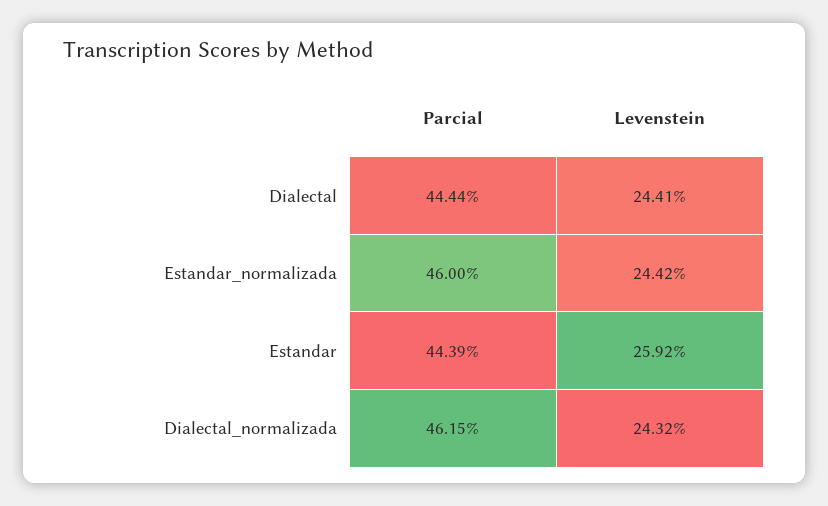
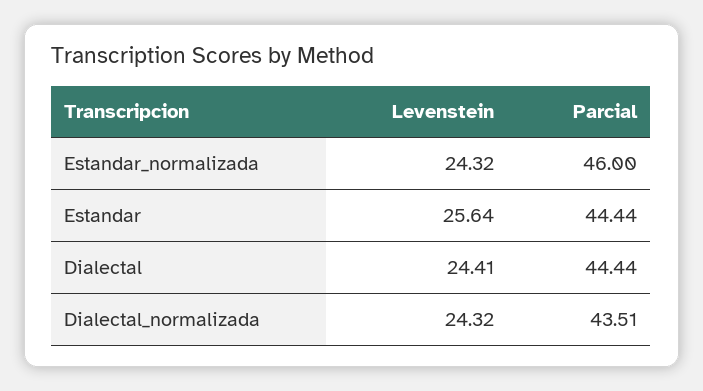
  {
    "Parcial": {
      "Dialectal": 44.44,
      "Estandar_normalizada": 46,
-     "Estandar": 44.39,
+     "Estandar": 44.44,
-     "Dialectal_normalizada": 46.15
+     "Dialectal_normalizada": 43.51
    },
    "Levenstein": {
      "Dialectal": 24.41,
-     "Estandar_normalizada": 24.42,
+     "Estandar_normalizada": 24.32,
-     "Estandar": 25.92,
+     "Estandar": 25.64,
      "Dialectal_normalizada": 24.32
    }
  }

